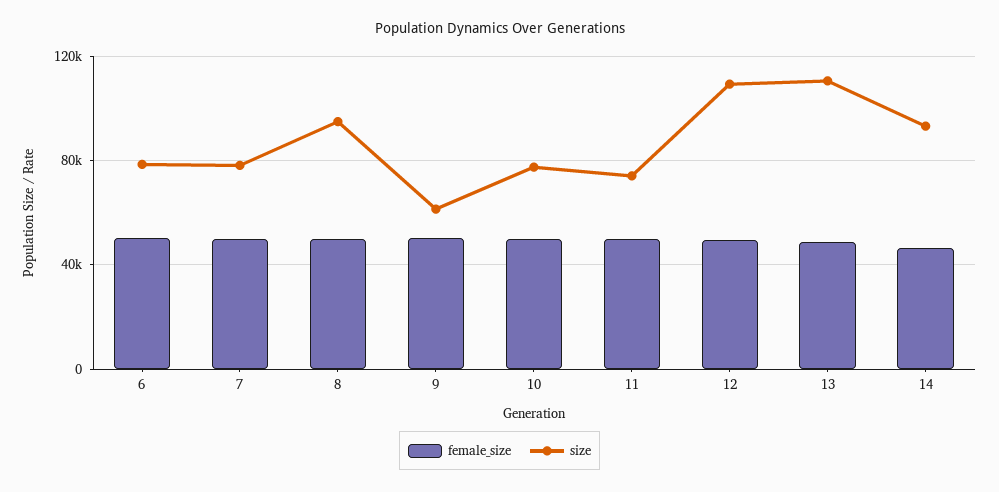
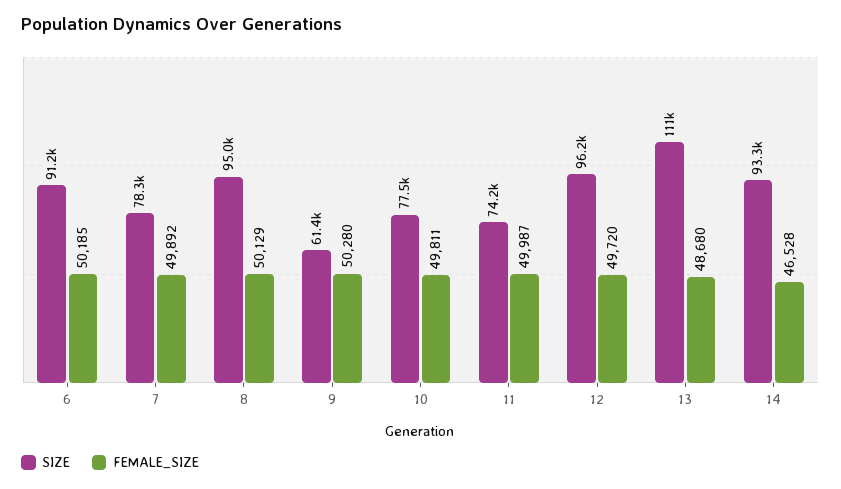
  {
    "female_size": {
      "6": 50185,
      "7": 49892,
      "8": 50129,
      "9": 50280,
      "10": 49811,
      "11": 49987,
      "12": 49720,
      "13": 48680,
      "14": 46528
    },
    "size": {
-     "6": 80000,
+     "6": 91200,
      "7": 78300,
      "8": 95000,
      "9": 61400,
      "10": 77500,
      "11": 74200,
-     "12": 110000,
+     "12": 96200,
      "13": 111000,
      "14": 93300
    }
  }

